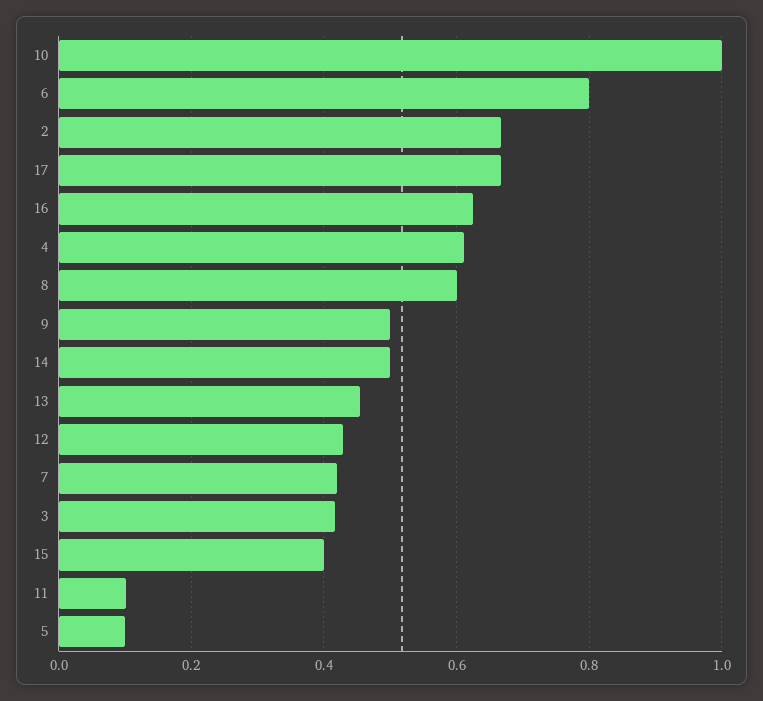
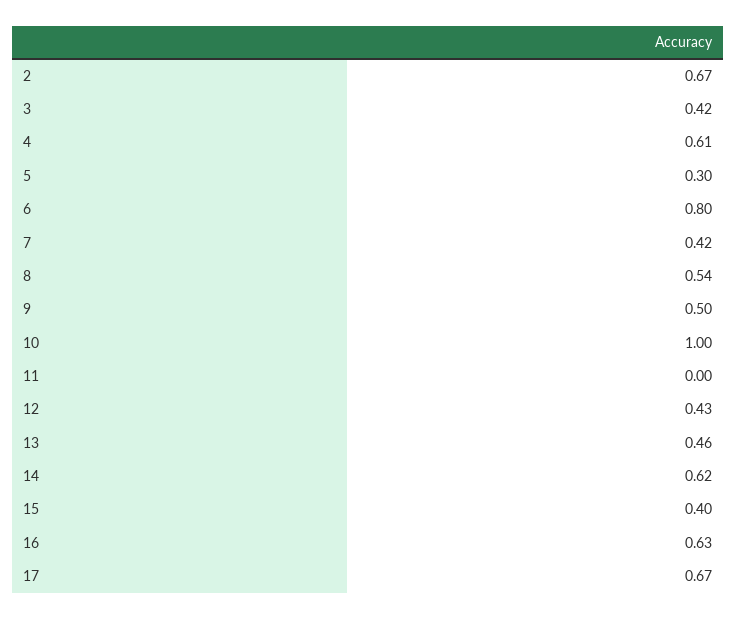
  {
    "10": 1,
    "6": 0.8,
    "2": 0.67,
    "17": 0.67,
    "16": 0.63,
    "4": 0.61,
-   "8": 0.6,
+   "8": 0.54,
    "9": 0.5,
-   "14": 0.5,
+   "14": 0.62,
    "13": 0.46,
    "12": 0.43,
    "7": 0.42,
    "3": 0.42,
    "15": 0.4,
-   "11": 0.1,
+   "11": 0,
-   "5": 0.1
+   "5": 0.3
  }

